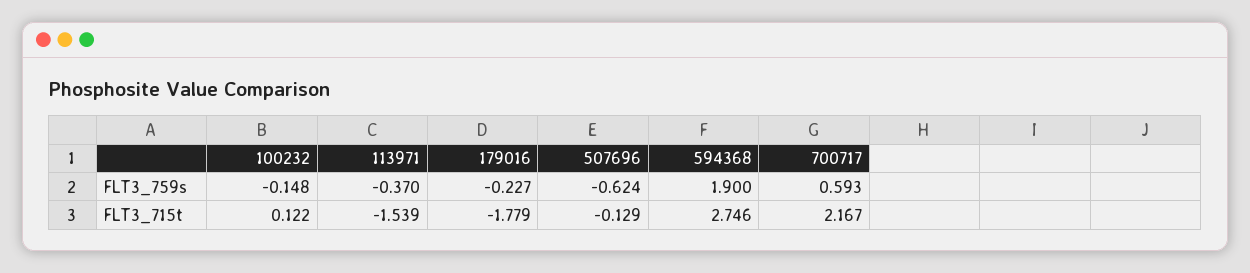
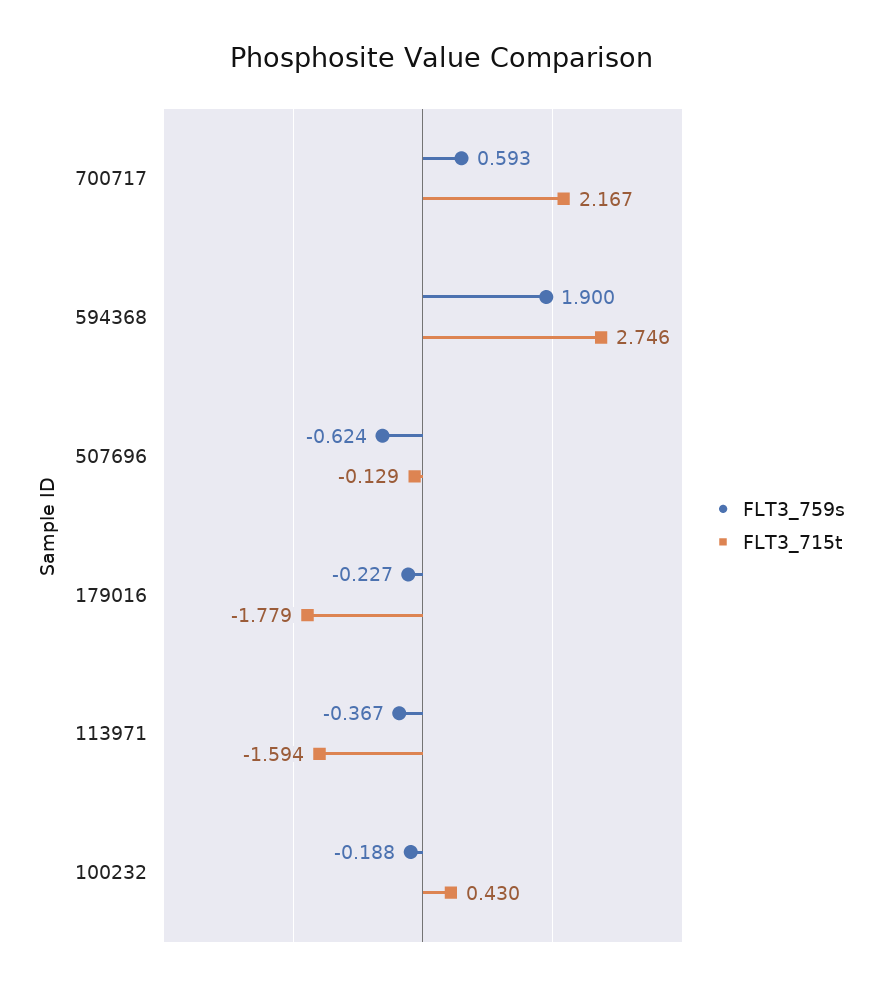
  {
    "FLT3_759s": {
-     "100232": -0.148,
+     "100232": -0.188,
-     "113971": -0.37,
+     "113971": -0.367,
      "179016": -0.227,
      "507696": -0.624,
      "594368": 1.9,
      "700717": 0.593
    },
    "FLT3_715t": {
-     "100232": 0.122,
+     "100232": 0.43,
-     "113971": -1.539,
+     "113971": -1.594,
      "179016": -1.779,
      "507696": -0.129,
      "594368": 2.746,
      "700717": 2.167
    }
  }

